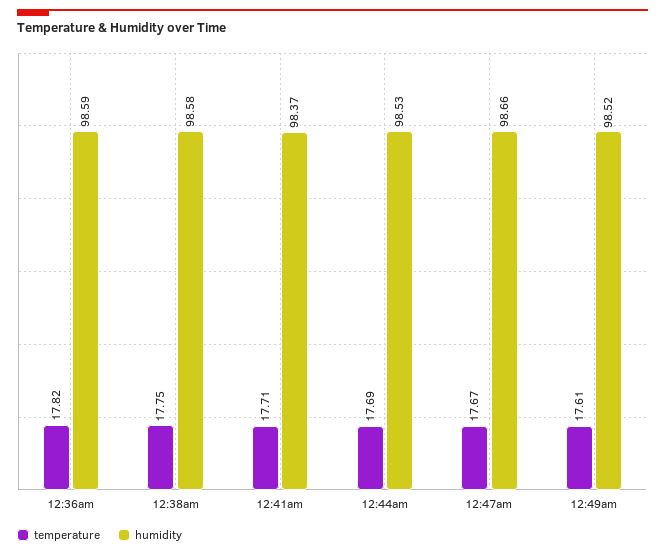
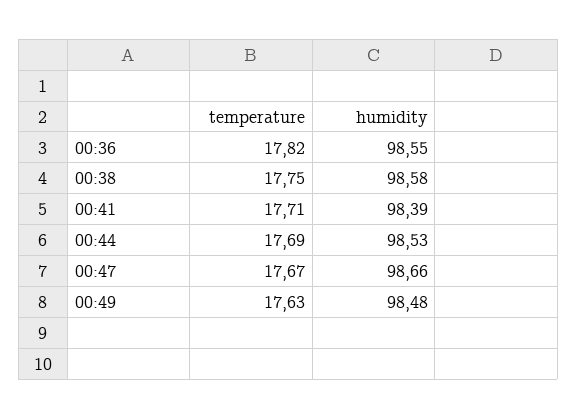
  {
    "temperature": {
      "12:36am": 17.82,
      "12:38am": 17.75,
      "12:41am": 17.71,
      "12:44am": 17.69,
      "12:47am": 17.67,
-     "12:49am": 17.61
+     "12:49am": 17.63
    },
    "humidity": {
-     "12:36am": 98.59,
+     "12:36am": 98.55,
      "12:38am": 98.58,
-     "12:41am": 98.37,
+     "12:41am": 98.39,
      "12:44am": 98.53,
      "12:47am": 98.66,
-     "12:49am": 98.52
+     "12:49am": 98.48
    }
  }

